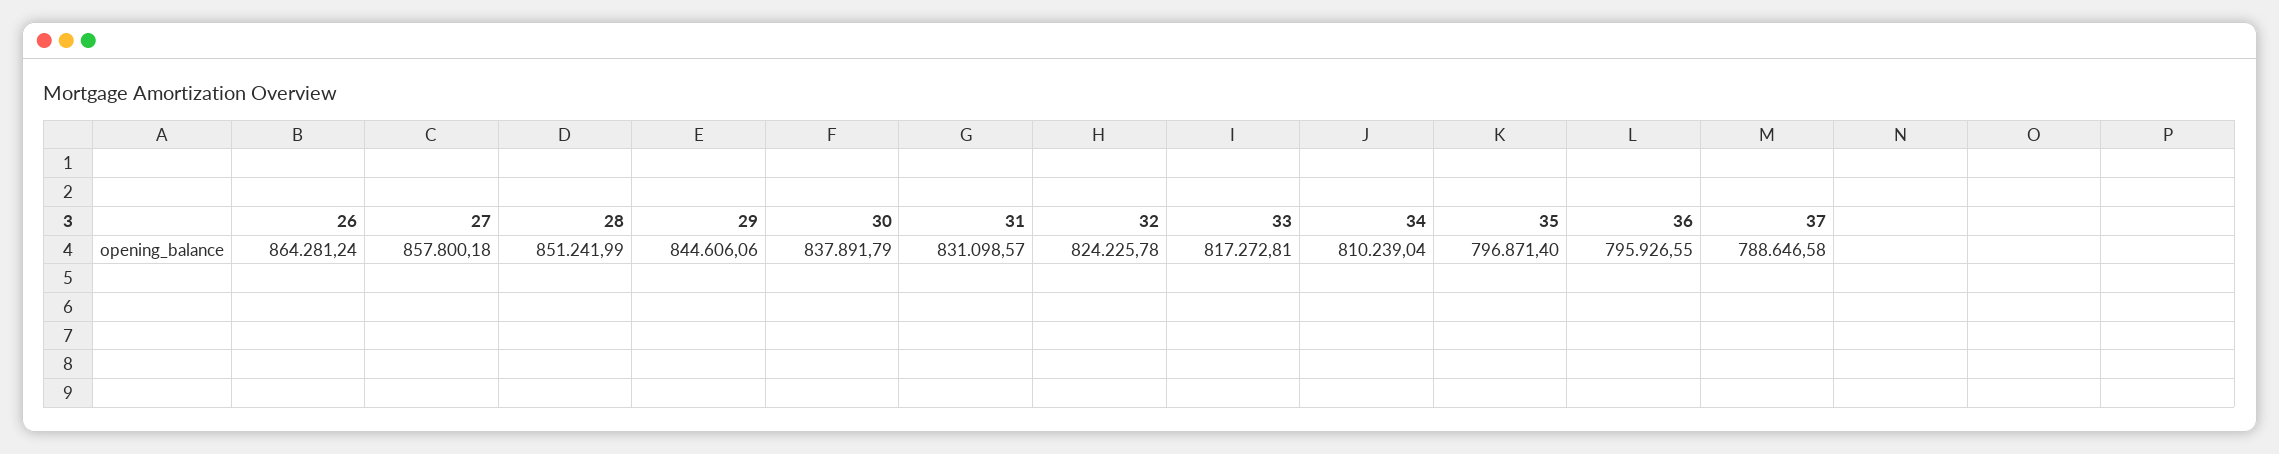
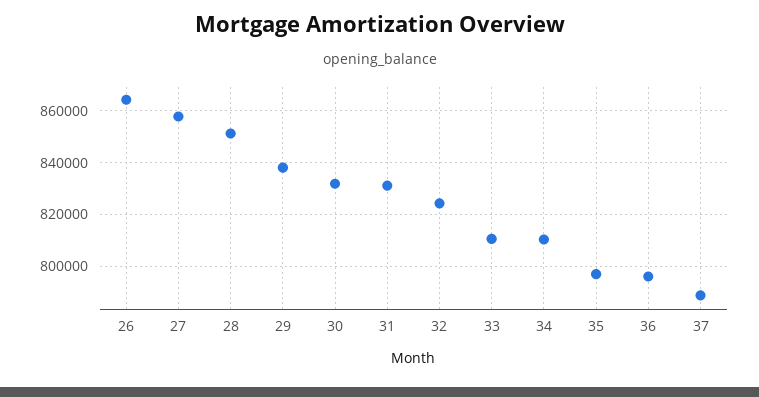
  {
    "26": 864281.24,
    "27": 857800.18,
    "28": 851241.99,
-   "29": 844606.06,
+   "29": 837500,
-   "30": 837891.79,
+   "30": 832500,
    "31": 831098.57,
    "32": 824225.78,
-   "33": 817272.81,
+   "33": 810000,
    "34": 810239.04,
    "35": 796871.4,
    "36": 795926.55,
    "37": 788646.58
  }

